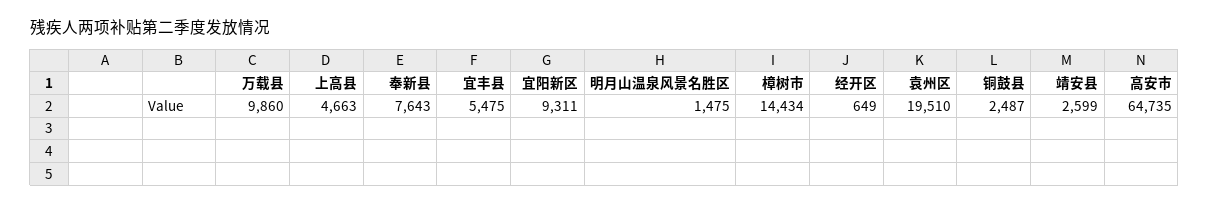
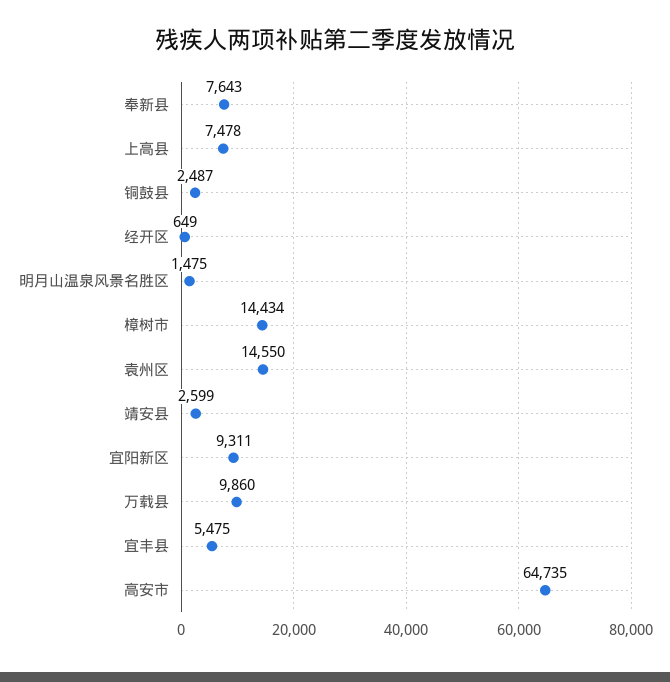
  {
    "万载县": 9860,
-   "上高县": 4663,
+   "上高县": 7478,
    "奉新县": 7643,
    "宜丰县": 5475,
    "宜阳新区": 9311,
    "明月山温泉风景名胜区": 1475,
    "樟树市": 14434,
    "经开区": 649,
-   "袁州区": 19510,
+   "袁州区": 14550,
    "铜鼓县": 2487,
    "靖安县": 2599,
    "高安市": 64735
  }

